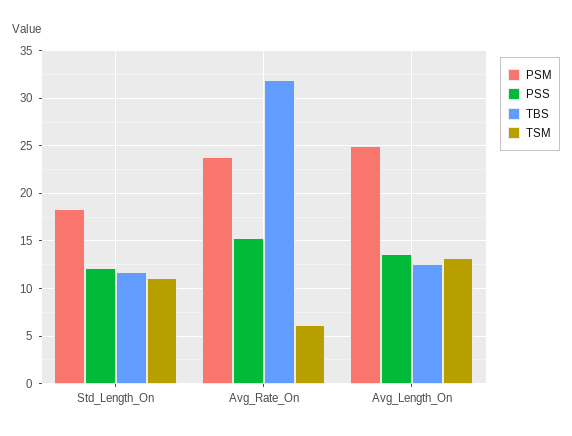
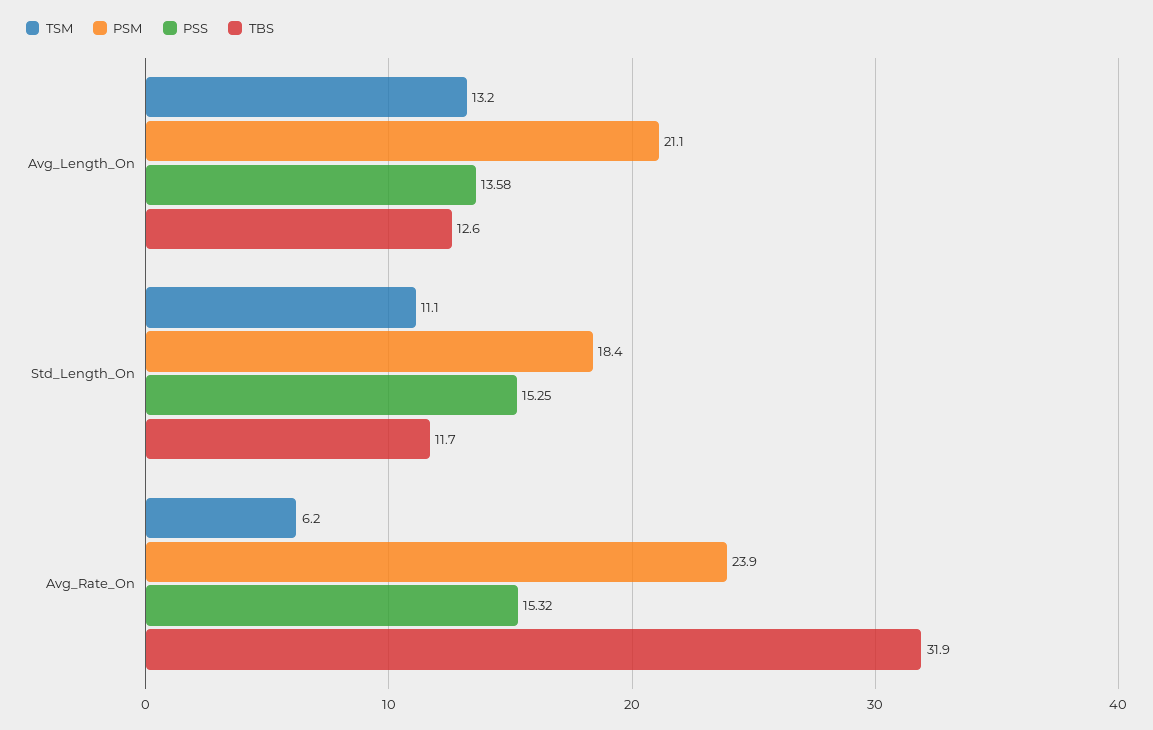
  {
    "PSM": {
      "Std_Length_On": 18.4,
      "Avg_Rate_On": 23.9,
-     "Avg_Length_On": 25
+     "Avg_Length_On": 21.1
    },
    "PSS": {
-     "Std_Length_On": 12,
+     "Std_Length_On": 15.25,
      "Avg_Rate_On": 15.32,
      "Avg_Length_On": 13.58
    },
    "TBS": {
      "Std_Length_On": 11.7,
      "Avg_Rate_On": 31.9,
      "Avg_Length_On": 12.6
    },
    "TSM": {
      "Std_Length_On": 11.1,
      "Avg_Rate_On": 6.2,
      "Avg_Length_On": 13.2
    }
  }

